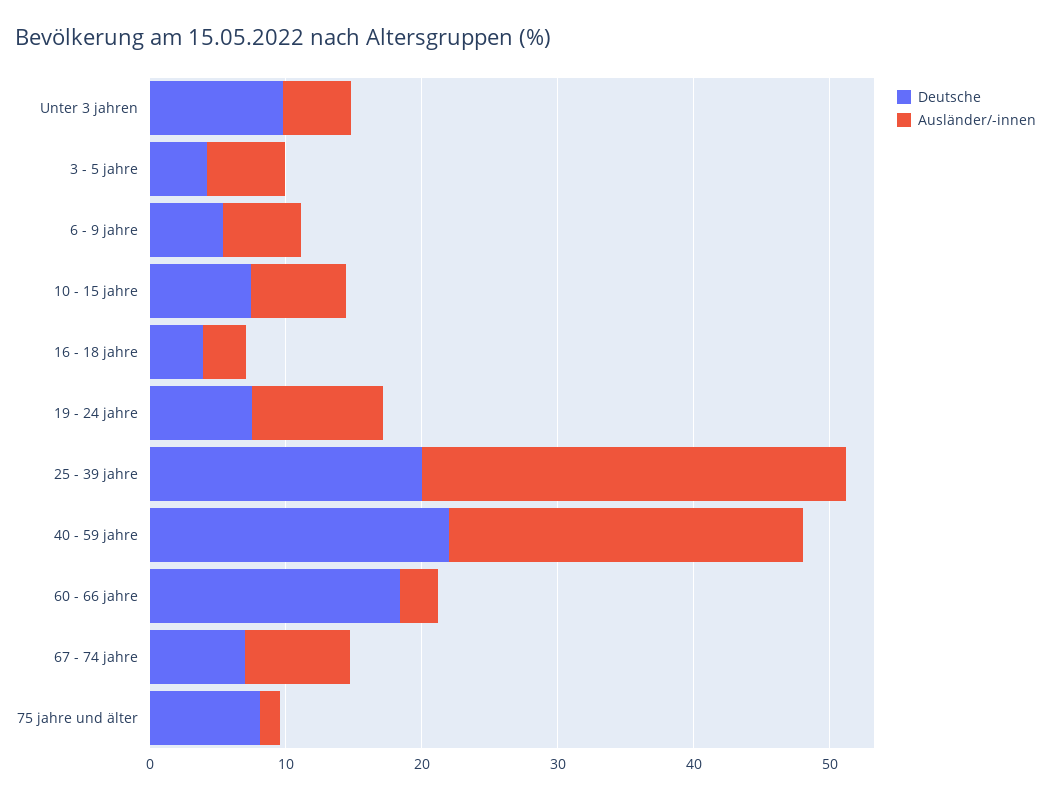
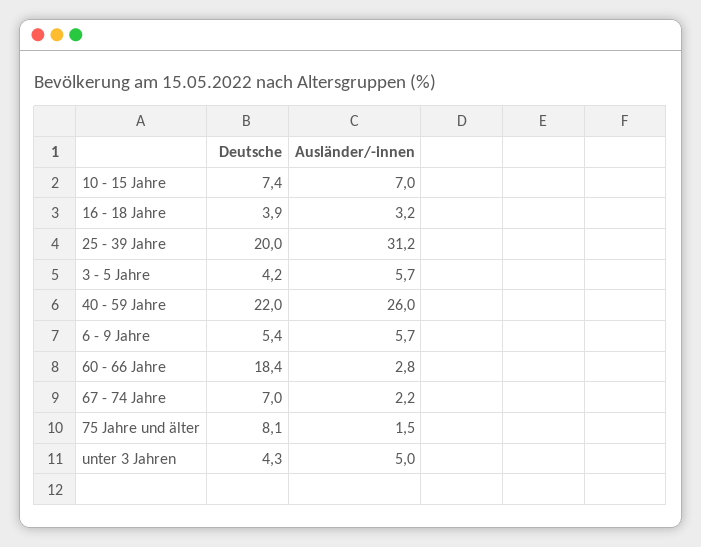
  {
    "Deutsche": {
-     "Unter 3 jahren": 10,
+     "Unter 3 jahren": 4.3,
      "3 - 5 jahre": 4.2,
      "6 - 9 jahre": 5.4,
      "10 - 15 jahre": 7.4,
      "16 - 18 jahre": 3.9,
-     "19 - 24 jahre": 8,
      "25 - 39 jahre": 20,
      "40 - 59 jahre": 22,
      "60 - 66 jahre": 18.4,
      "67 - 74 jahre": 7,
      "75 jahre und älter": 8.1
    },
    "Ausländer/-innen": {
      "Unter 3 jahren": 5,
      "3 - 5 jahre": 5.7,
      "6 - 9 jahre": 5.7,
      "10 - 15 jahre": 7,
      "16 - 18 jahre": 3.2,
-     "19 - 24 jahre": 10,
      "25 - 39 jahre": 31.2,
      "40 - 59 jahre": 26,
      "60 - 66 jahre": 2.8,
-     "67 - 74 jahre": 8,
+     "67 - 74 jahre": 2.2,
      "75 jahre und älter": 1.5
    }
  }

